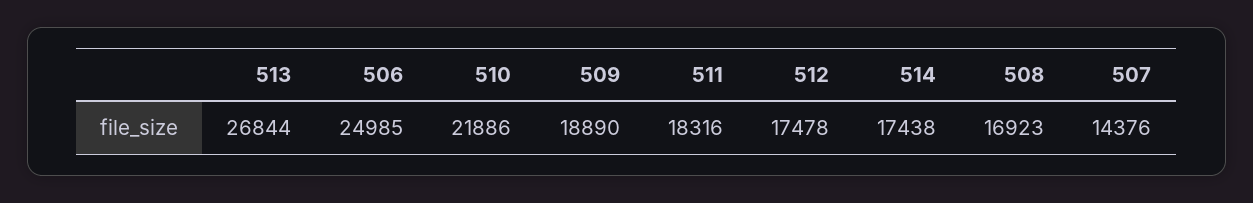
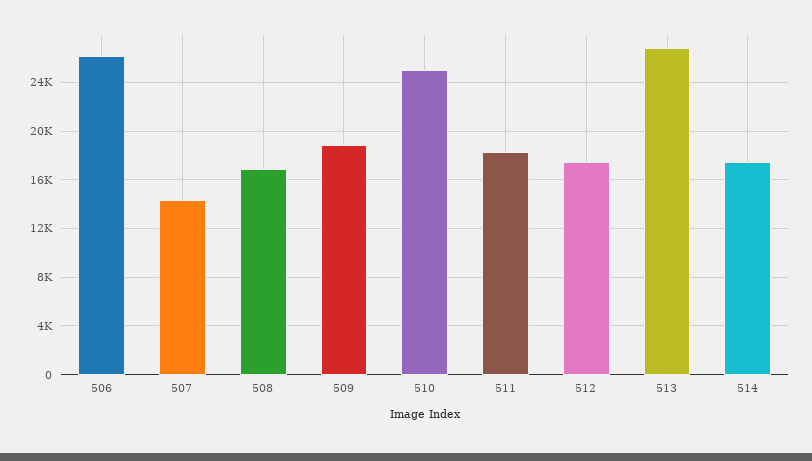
  {
    "513": 26844,
-   "506": 24985,
+   "506": 26000,
-   "510": 21886,
+   "510": 25000,
    "509": 18890,
    "511": 18316,
    "512": 17478,
    "514": 17438,
    "508": 16923,
    "507": 14376
  }

